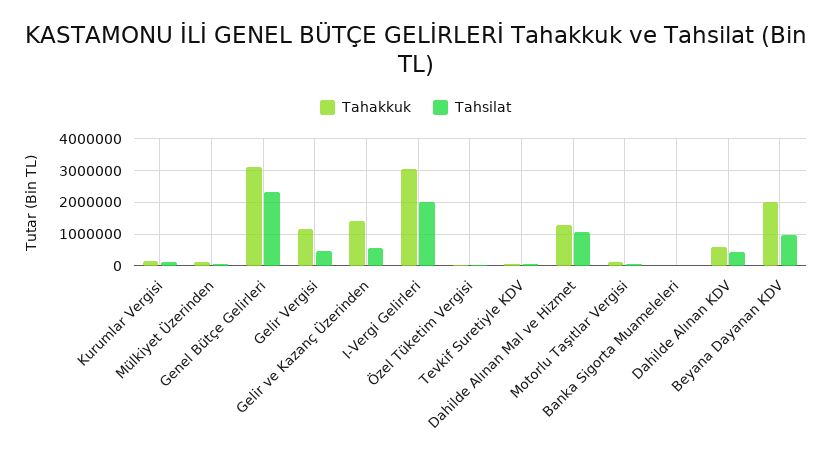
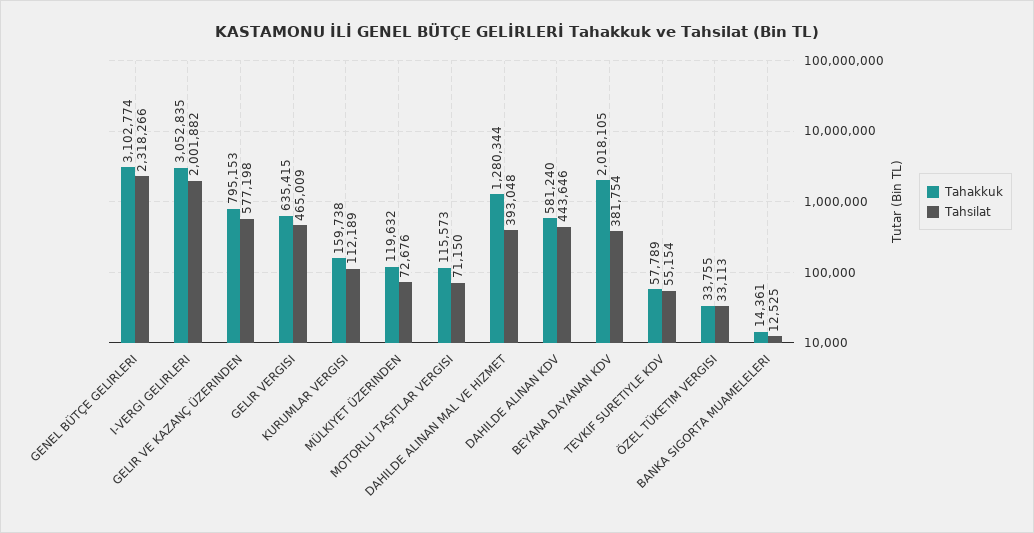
  {
    "Tahakkuk": {
      "Kurumlar Vergisi": 159738,
      "Mülkiyet Üzerinden": 119632,
      "Genel Bütçe Gelirleri": 3102774,
-     "Gelir Vergisi": 1200000,
+     "Gelir Vergisi": 635415,
-     "Gelir ve Kazanç Üzerinden": 1400000,
+     "Gelir ve Kazanç Üzerinden": 795153,
      "I-Vergi Gelirleri": 3052835,
      "Özel Tüketim Vergisi": 33755,
      "Tevkif Suretiyle KDV": 57789,
      "Dahilde Alınan Mal ve Hizmet": 1280344,
      "Motorlu Taşıtlar Vergisi": 115573,
      "Banka Sigorta Muameleleri": 14361,
      "Dahilde Alınan KDV": 581240,
      "Beyana Dayanan KDV": 2018105
    },
    "Tahsilat": {
      "Kurumlar Vergisi": 112189,
      "Mülkiyet Üzerinden": 72676,
      "Genel Bütçe Gelirleri": 2318266,
      "Gelir Vergisi": 465009,
      "Gelir ve Kazanç Üzerinden": 577198,
      "I-Vergi Gelirleri": 2001882,
      "Özel Tüketim Vergisi": 33113,
      "Tevkif Suretiyle KDV": 55154,
-     "Dahilde Alınan Mal ve Hizmet": 1000000,
+     "Dahilde Alınan Mal ve Hizmet": 393048,
      "Motorlu Taşıtlar Vergisi": 71150,
      "Banka Sigorta Muameleleri": 12525,
      "Dahilde Alınan KDV": 443646,
-     "Beyana Dayanan KDV": 1000000
+     "Beyana Dayanan KDV": 381754
    }
  }

